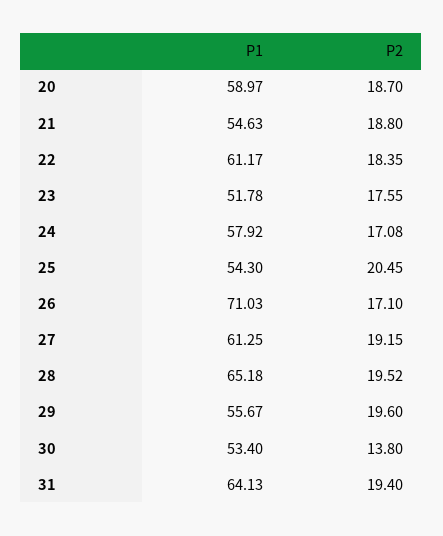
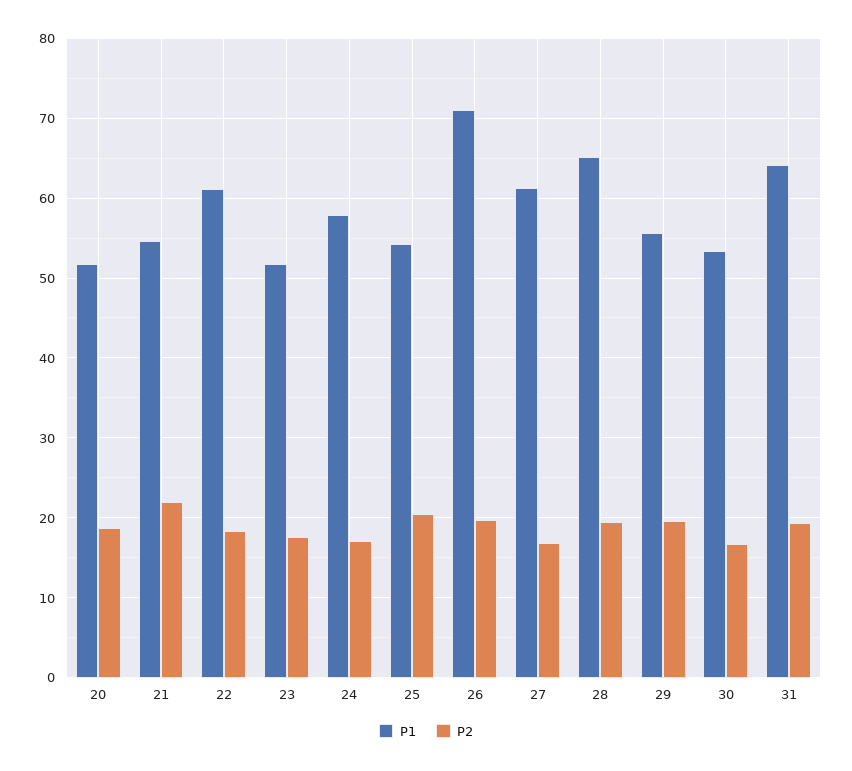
  {
    "P1": {
-     "20": 58.97,
+     "20": 52,
      "21": 54.63,
      "22": 61.17,
      "23": 51.78,
      "24": 57.92,
      "25": 54.3,
      "26": 71.03,
      "27": 61.25,
      "28": 65.18,
      "29": 55.67,
      "30": 53.4,
      "31": 64.13
    },
    "P2": {
      "20": 18.7,
-     "21": 18.8,
+     "21": 22,
      "22": 18.35,
      "23": 17.55,
      "24": 17.08,
      "25": 20.45,
-     "26": 17.1,
+     "26": 20,
-     "27": 19.15,
+     "27": 17,
      "28": 19.52,
      "29": 19.6,
-     "30": 13.8,
+     "30": 17,
      "31": 19.4
    }
  }

